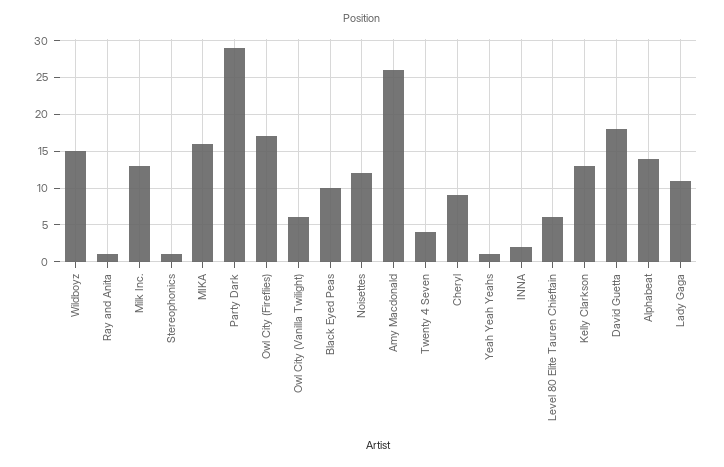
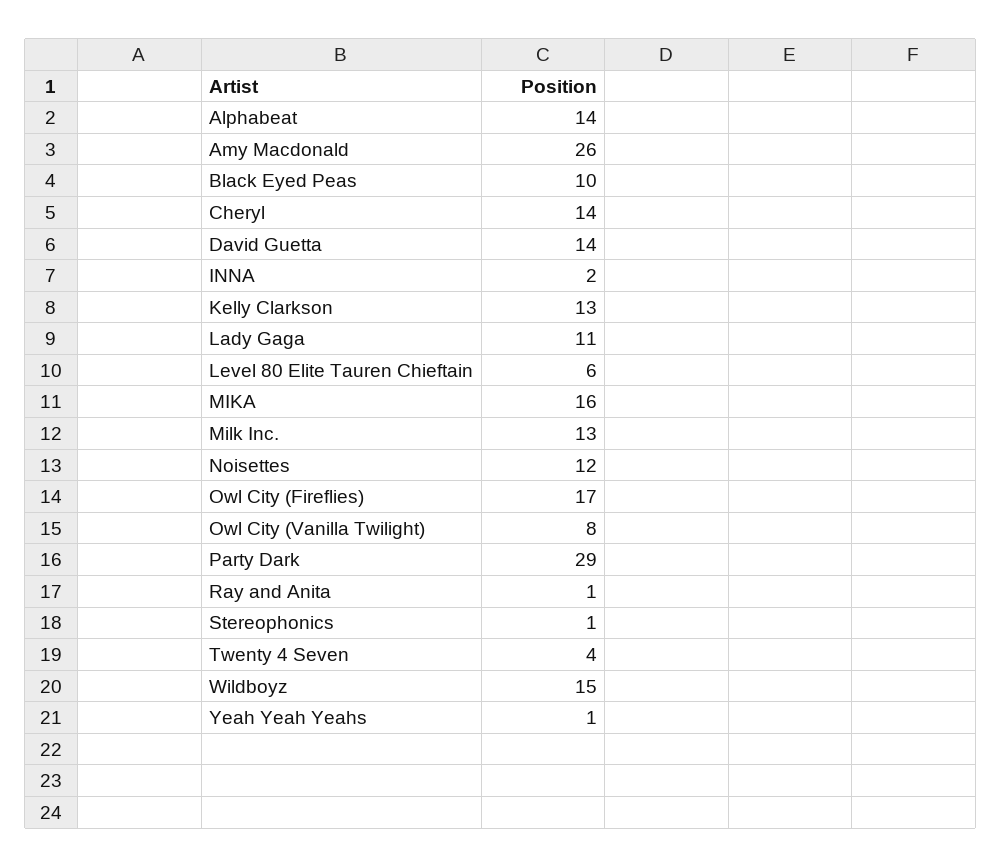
  {
    "Wildboyz": 15,
    "Ray and Anita": 1,
    "Milk Inc.": 13,
    "Stereophonics": 1,
    "MIKA": 16,
    "Party Dark": 29,
    "Owl City (Fireflies)": 17,
-   "Owl City (Vanilla Twilight)": 6,
+   "Owl City (Vanilla Twilight)": 8,
    "Black Eyed Peas": 10,
    "Noisettes": 12,
    "Amy Macdonald": 26,
    "Twenty 4 Seven": 4,
-   "Cheryl": 9,
+   "Cheryl": 14,
    "Yeah Yeah Yeahs": 1,
    "INNA": 2,
    "Level 80 Elite Tauren Chieftain": 6,
    "Kelly Clarkson": 13,
-   "David Guetta": 18,
+   "David Guetta": 14,
    "Alphabeat": 14,
    "Lady Gaga": 11
  }

